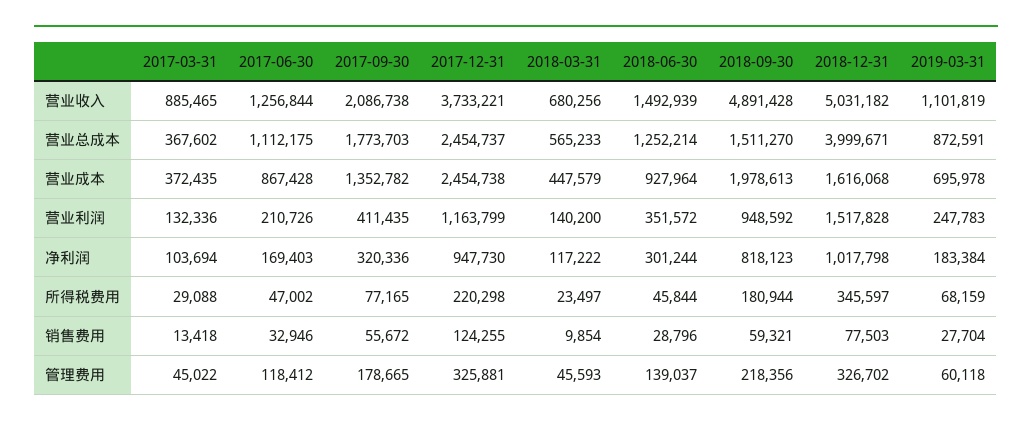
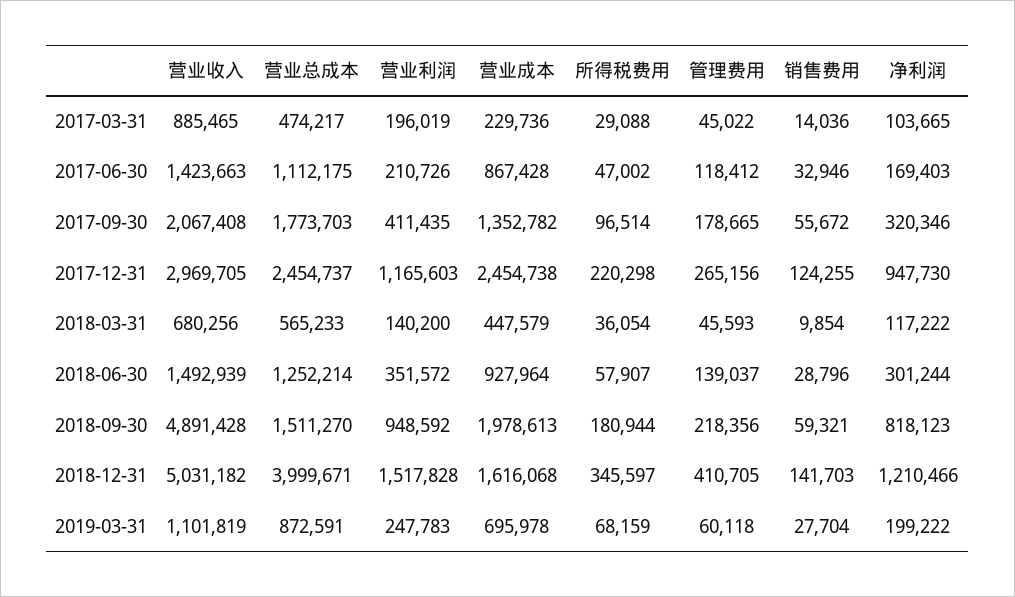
  {
    "2017-03-31": {
      "营业收入": 885465,
-     "营业总成本": 367602,
+     "营业总成本": 474217,
-     "营业成本": 372435,
+     "营业成本": 229736,
-     "营业利润": 132336,
+     "营业利润": 196019,
-     "净利润": 103694,
+     "净利润": 103665,
      "所得税费用": 29088,
-     "销售费用": 13418,
+     "销售费用": 14036,
      "管理费用": 45022
    },
    "2017-06-30": {
-     "营业收入": 1256844,
+     "营业收入": 1423663,
      "营业总成本": 1112175,
      "营业成本": 867428,
      "营业利润": 210726,
      "净利润": 169403,
      "所得税费用": 47002,
      "销售费用": 32946,
      "管理费用": 118412
    },
    "2017-09-30": {
-     "营业收入": 2086738,
+     "营业收入": 2067408,
      "营业总成本": 1773703,
      "营业成本": 1352782,
      "营业利润": 411435,
-     "净利润": 320336,
+     "净利润": 320346,
-     "所得税费用": 77165,
+     "所得税费用": 96514,
      "销售费用": 55672,
      "管理费用": 178665
    },
    "2017-12-31": {
-     "营业收入": 3733221,
+     "营业收入": 2969705,
      "营业总成本": 2454737,
      "营业成本": 2454738,
-     "营业利润": 1163799,
+     "营业利润": 1165603,
      "净利润": 947730,
      "所得税费用": 220298,
      "销售费用": 124255,
-     "管理费用": 325881
+     "管理费用": 265156
    },
    "2018-03-31": {
      "营业收入": 680256,
      "营业总成本": 565233,
      "营业成本": 447579,
      "营业利润": 140200,
      "净利润": 117222,
-     "所得税费用": 23497,
+     "所得税费用": 36054,
      "销售费用": 9854,
      "管理费用": 45593
    },
    "2018-06-30": {
      "营业收入": 1492939,
      "营业总成本": 1252214,
      "营业成本": 927964,
      "营业利润": 351572,
      "净利润": 301244,
-     "所得税费用": 45844,
+     "所得税费用": 57907,
      "销售费用": 28796,
      "管理费用": 139037
    },
    "2018-09-30": {
      "营业收入": 4891428,
      "营业总成本": 1511270,
      "营业成本": 1978613,
      "营业利润": 948592,
      "净利润": 818123,
      "所得税费用": 180944,
      "销售费用": 59321,
      "管理费用": 218356
    },
    "2018-12-31": {
      "营业收入": 5031182,
      "营业总成本": 3999671,
      "营业成本": 1616068,
      "营业利润": 1517828,
-     "净利润": 1017798,
+     "净利润": 1210466,
      "所得税费用": 345597,
-     "销售费用": 77503,
+     "销售费用": 141703,
-     "管理费用": 326702
+     "管理费用": 410705
    },
    "2019-03-31": {
      "营业收入": 1101819,
      "营业总成本": 872591,
      "营业成本": 695978,
      "营业利润": 247783,
-     "净利润": 183384,
+     "净利润": 199222,
      "所得税费用": 68159,
      "销售费用": 27704,
      "管理费用": 60118
    }
  }

